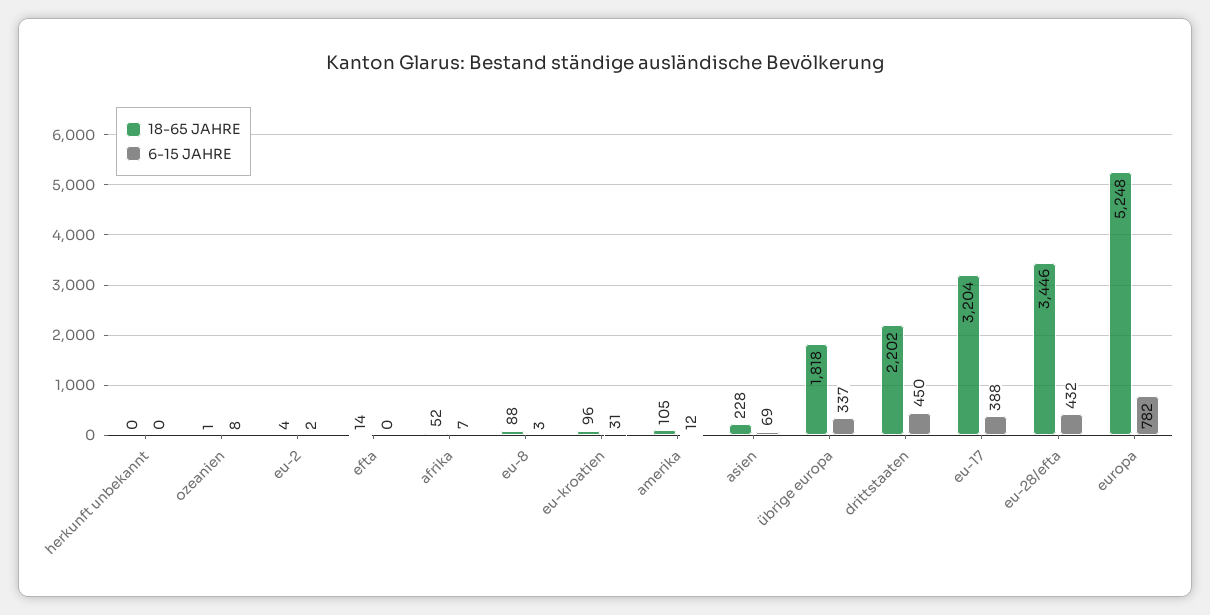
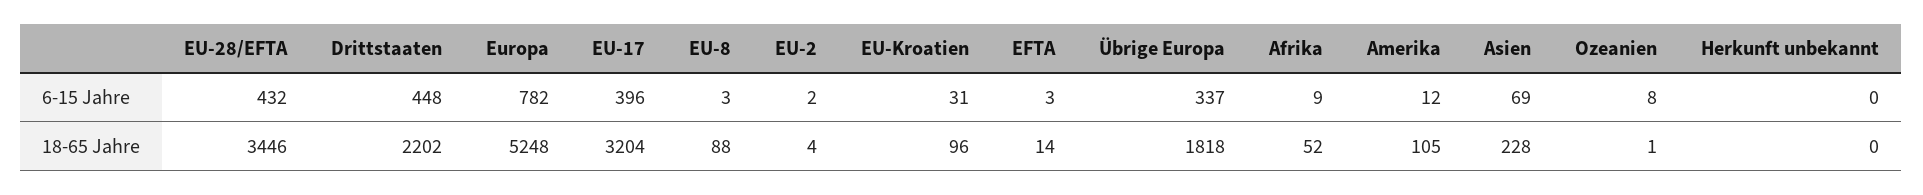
  {
    "18-65 JAHRE": {
      "herkunft unbekannt": 0,
      "ozeanien": 1,
      "eu-2": 4,
      "efta": 14,
      "afrika": 52,
      "eu-8": 88,
      "eu-kroatien": 96,
      "amerika": 105,
      "asien": 228,
      "übrige europa": 1818,
      "drittstaaten": 2202,
      "eu-17": 3204,
      "eu-28/efta": 3446,
      "europa": 5248
    },
    "6-15 JAHRE": {
      "herkunft unbekannt": 0,
      "ozeanien": 8,
      "eu-2": 2,
-     "efta": 0,
+     "efta": 3,
-     "afrika": 7,
+     "afrika": 9,
      "eu-8": 3,
      "eu-kroatien": 31,
      "amerika": 12,
      "asien": 69,
      "übrige europa": 337,
-     "drittstaaten": 450,
+     "drittstaaten": 448,
-     "eu-17": 388,
+     "eu-17": 396,
      "eu-28/efta": 432,
      "europa": 782
    }
  }

